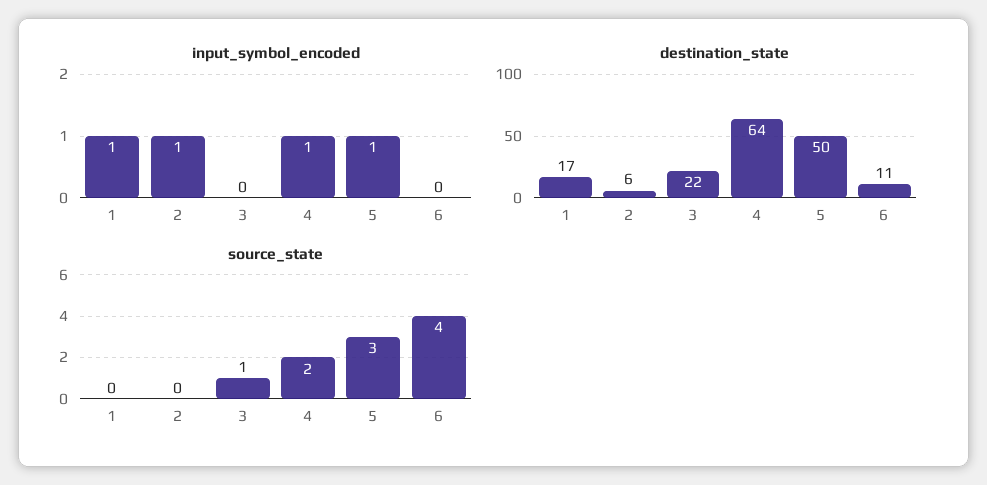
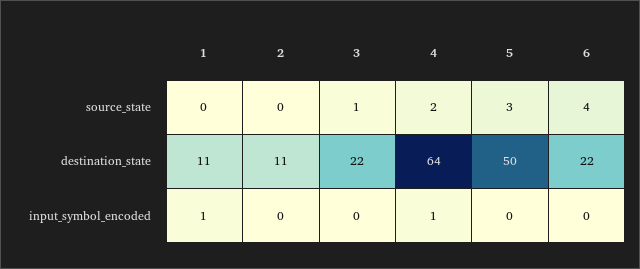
  {
    "input_symbol_encoded": {
      "1": 1,
-     "2": 1,
+     "2": 0,
      "3": 0,
      "4": 1,
-     "5": 1,
+     "5": 0,
      "6": 0
    },
    "destination_state": {
-     "1": 17,
+     "1": 11,
-     "2": 6,
+     "2": 11,
      "3": 22,
      "4": 64,
      "5": 50,
-     "6": 11
+     "6": 22
    },
    "source_state": {
      "1": 0,
      "2": 0,
      "3": 1,
      "4": 2,
      "5": 3,
      "6": 4
    }
  }

